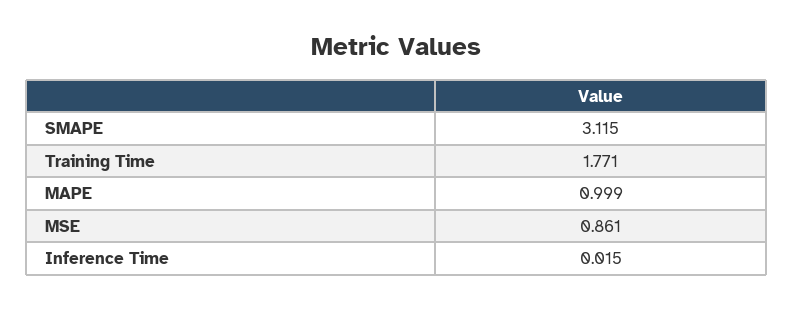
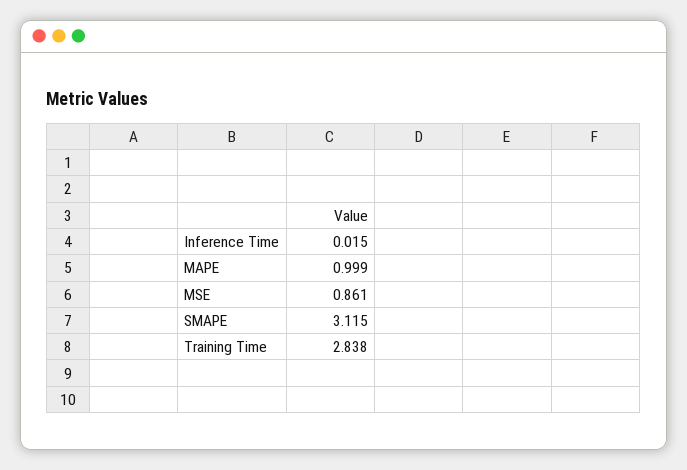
  {
    "SMAPE": 3.115,
-   "Training Time": 1.771,
+   "Training Time": 2.838,
    "MAPE": 0.999,
    "MSE": 0.861,
    "Inference Time": 0.015
  }

